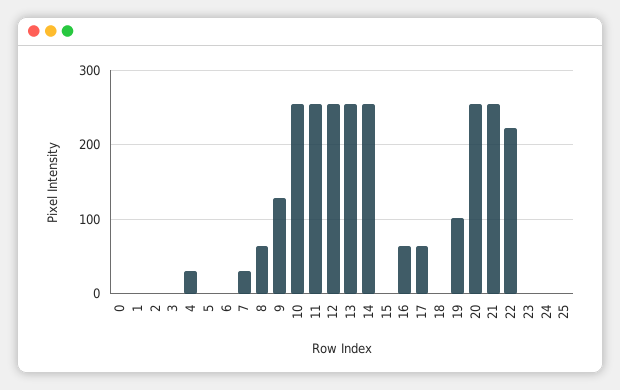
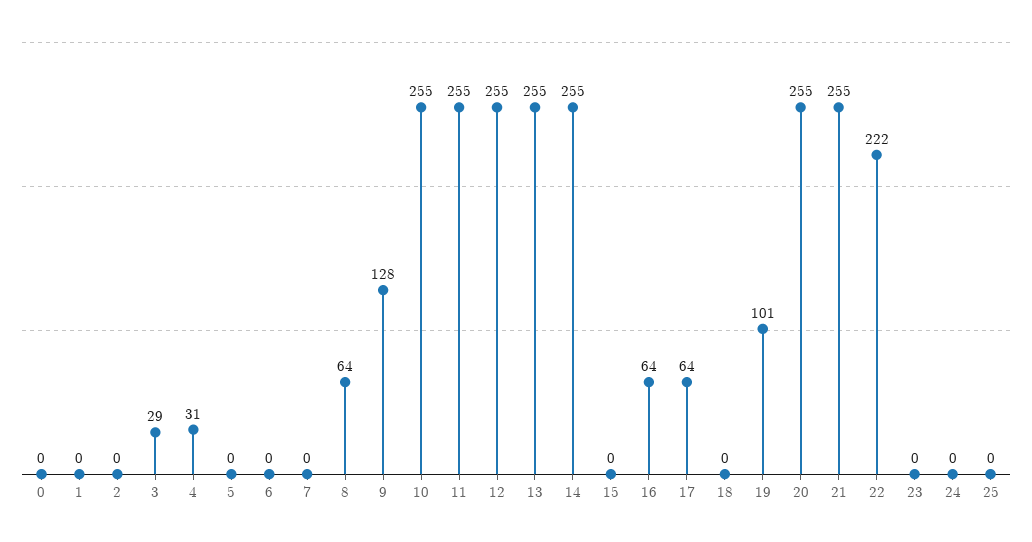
  {
    "0": 0,
    "1": 0,
    "2": 0,
-   "3": 0,
+   "3": 29,
    "4": 31,
    "5": 0,
    "6": 0,
-   "7": 30,
+   "7": 0,
    "8": 64,
    "9": 128,
    "10": 255,
    "11": 255,
    "12": 255,
    "13": 255,
    "14": 255,
    "15": 0,
    "16": 64,
    "17": 64,
    "18": 0,
    "19": 101,
    "20": 255,
    "21": 255,
    "22": 222,
    "23": 0,
    "24": 0,
    "25": 0
  }

